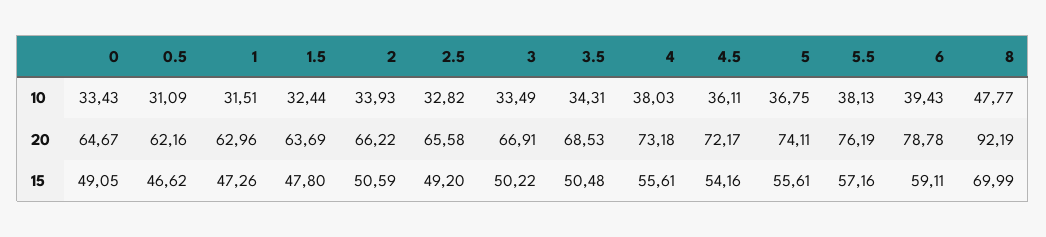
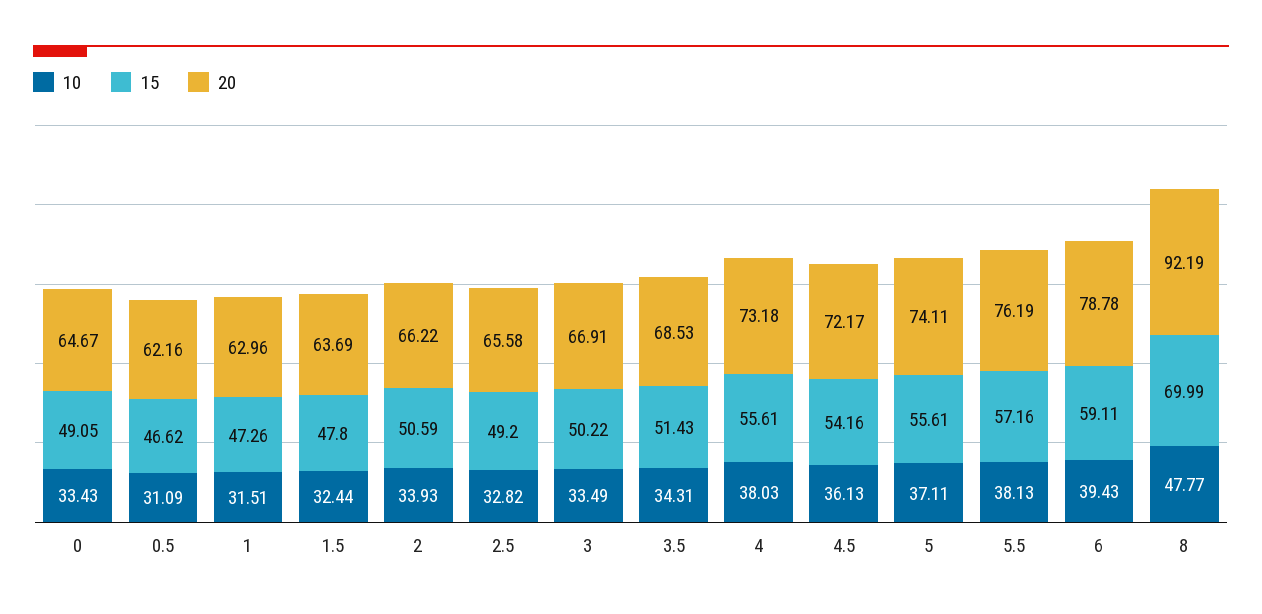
  {
    "10": {
      "0": 33.43,
      "0.5": 31.09,
      "1": 31.51,
      "1.5": 32.44,
      "2": 33.93,
      "2.5": 32.82,
      "3": 33.49,
      "3.5": 34.31,
      "4": 38.03,
-     "4.5": 36.11,
+     "4.5": 36.13,
-     "5": 36.75,
+     "5": 37.11,
      "5.5": 38.13,
      "6": 39.43,
      "8": 47.77
    },
    "20": {
      "0": 64.67,
      "0.5": 62.16,
      "1": 62.96,
      "1.5": 63.69,
      "2": 66.22,
      "2.5": 65.58,
      "3": 66.91,
      "3.5": 68.53,
      "4": 73.18,
      "4.5": 72.17,
      "5": 74.11,
      "5.5": 76.19,
      "6": 78.78,
      "8": 92.19
    },
    "15": {
      "0": 49.05,
      "0.5": 46.62,
      "1": 47.26,
      "1.5": 47.8,
      "2": 50.59,
      "2.5": 49.2,
      "3": 50.22,
-     "3.5": 50.48,
+     "3.5": 51.43,
      "4": 55.61,
      "4.5": 54.16,
      "5": 55.61,
      "5.5": 57.16,
      "6": 59.11,
      "8": 69.99
    }
  }

